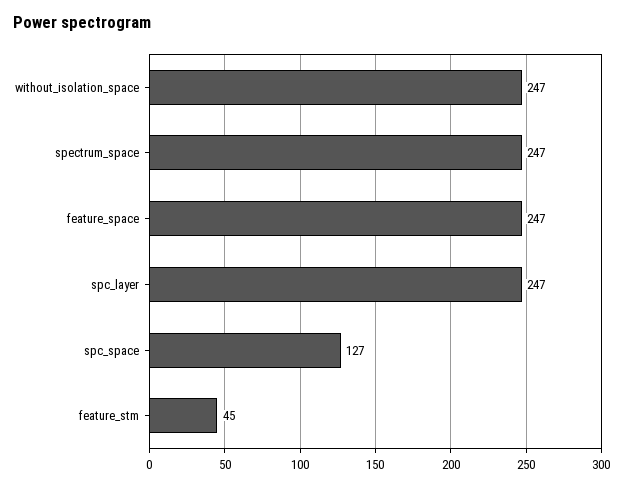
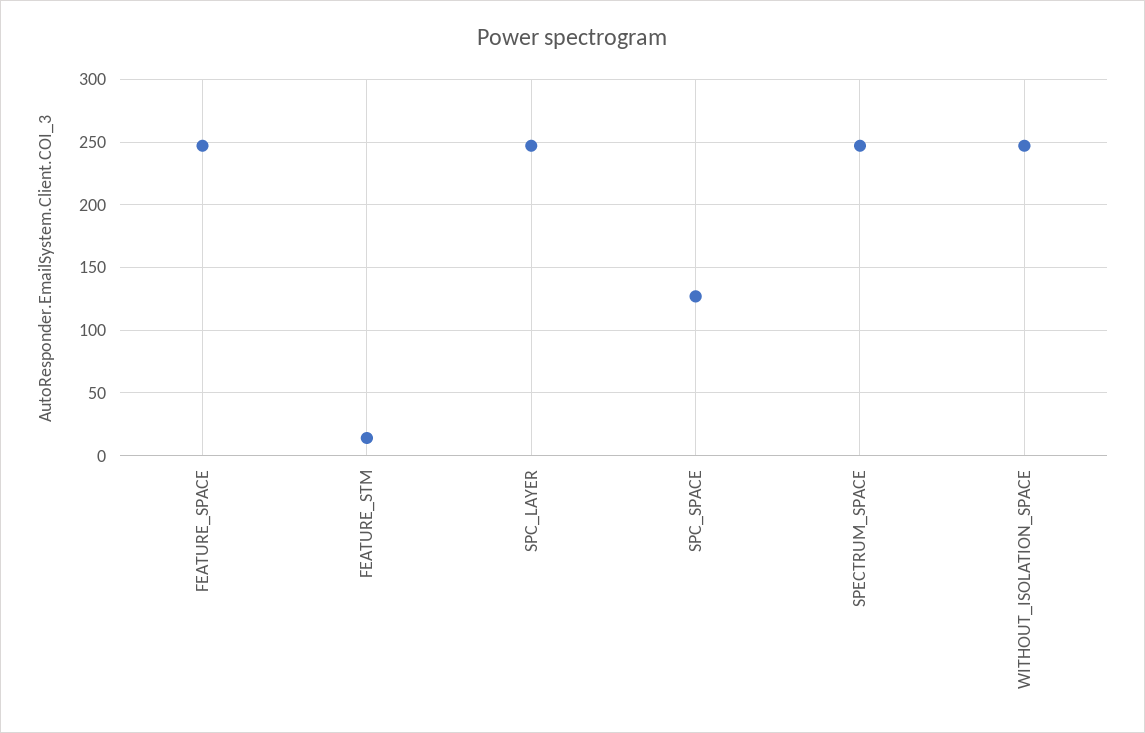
  {
    "without_isolation_space": 247,
    "spectrum_space": 247,
    "feature_space": 247,
    "spc_layer": 247,
    "spc_space": 127,
-   "feature_stm": 45
+   "feature_stm": 15
  }

